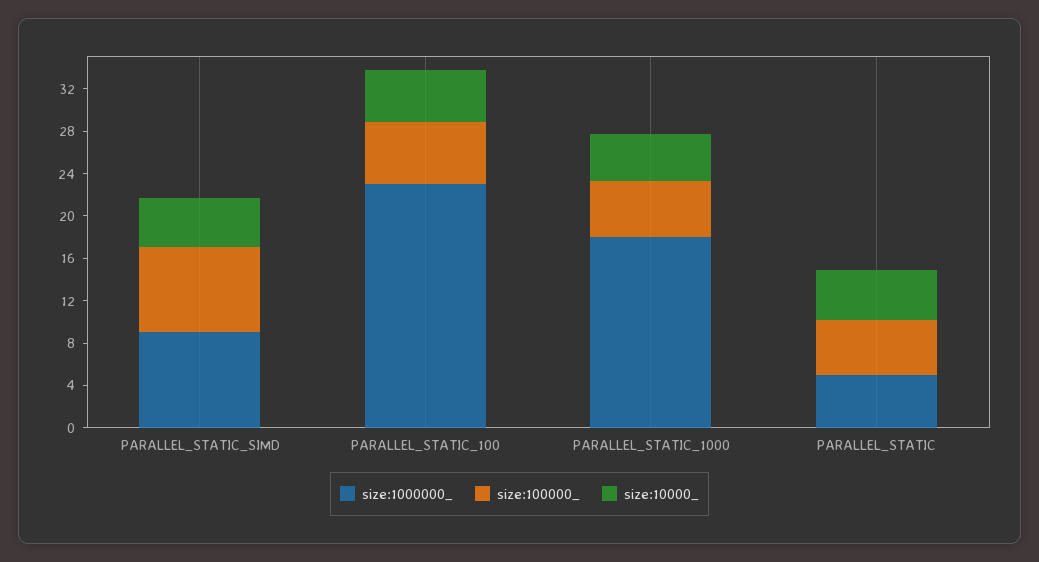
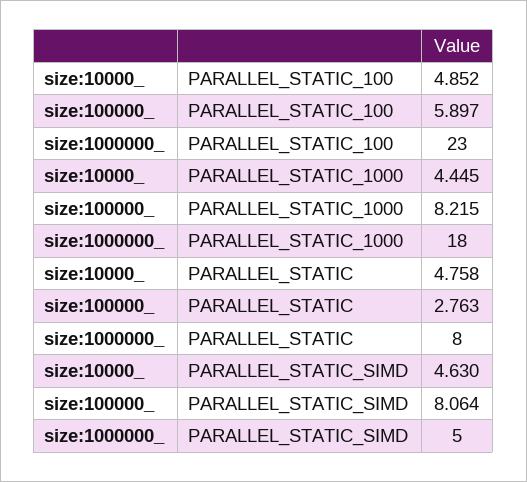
  {
    "size:1000000_": {
-     "PARALLEL_STATIC_SIMD": 9,
+     "PARALLEL_STATIC_SIMD": 5,
      "PARALLEL_STATIC_100": 23,
      "PARALLEL_STATIC_1000": 18,
-     "PARALLEL_STATIC": 5
+     "PARALLEL_STATIC": 8
    },
    "size:100000_": {
      "PARALLEL_STATIC_SIMD": 8.064,
      "PARALLEL_STATIC_100": 5.897,
-     "PARALLEL_STATIC_1000": 5,
+     "PARALLEL_STATIC_1000": 8.215,
-     "PARALLEL_STATIC": 5
+     "PARALLEL_STATIC": 2.763
    },
    "size:10000_": {
      "PARALLEL_STATIC_SIMD": 4.63,
      "PARALLEL_STATIC_100": 4.852,
      "PARALLEL_STATIC_1000": 4.445,
      "PARALLEL_STATIC": 4.758
    }
  }

